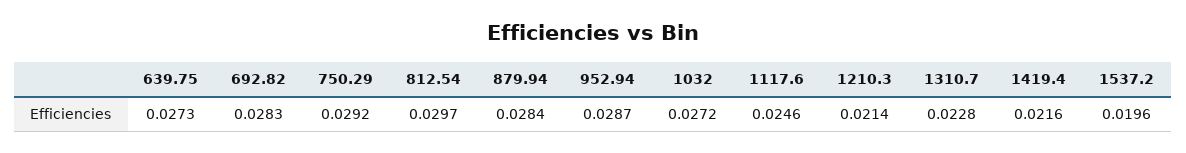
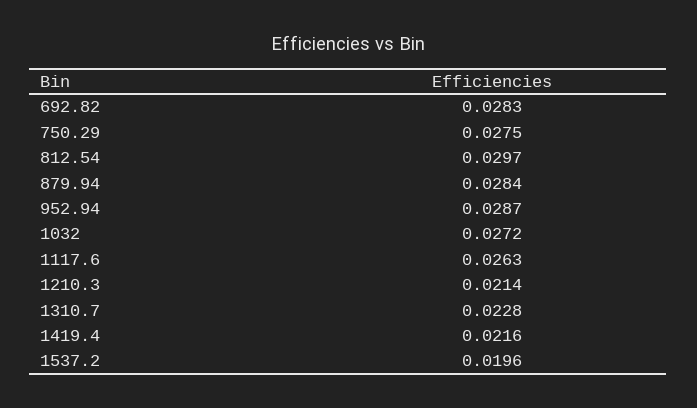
  {
-   "639.75": 0.0273,
    "692.82": 0.0283,
-   "750.29": 0.0292,
+   "750.29": 0.0275,
    "812.54": 0.0297,
    "879.94": 0.0284,
    "952.94": 0.0287,
    "1032": 0.0272,
-   "1117.6": 0.0246,
+   "1117.6": 0.0263,
    "1210.3": 0.0214,
    "1310.7": 0.0228,
    "1419.4": 0.0216,
    "1537.2": 0.0196
  }

